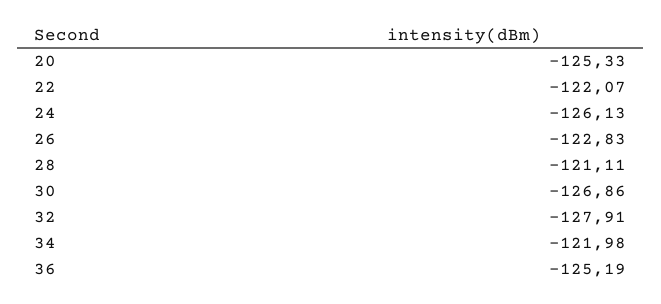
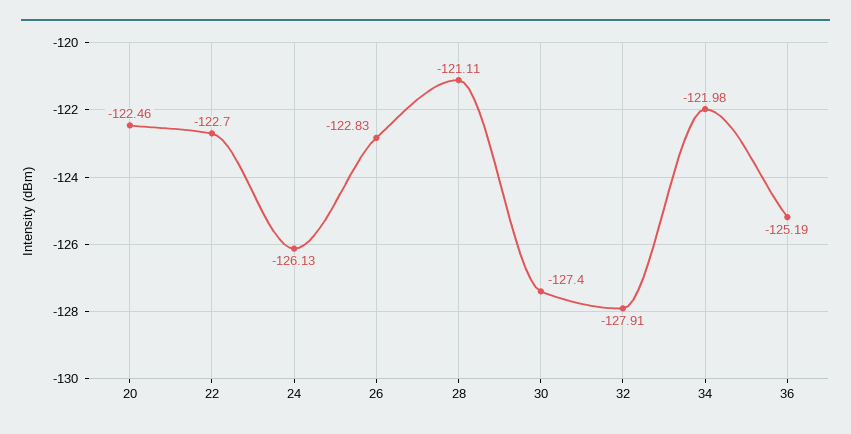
  {
-   "20": -125.33,
+   "20": -122.46,
-   "22": -122.07,
+   "22": -122.7,
    "24": -126.13,
    "26": -122.83,
    "28": -121.11,
-   "30": -126.86,
+   "30": -127.4,
    "32": -127.91,
    "34": -121.98,
    "36": -125.19
  }

